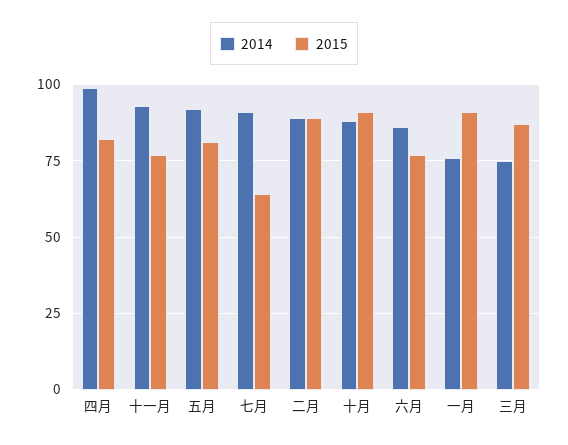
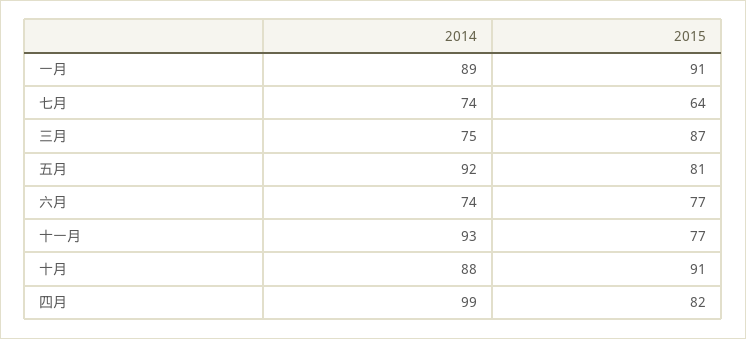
  {
    "2014": {
      "四月": 99,
      "十一月": 93,
      "五月": 92,
-     "七月": 90,
+     "七月": 74,
-     "二月": 90,
      "十月": 88,
-     "六月": 85,
+     "六月": 74,
-     "一月": 75,
+     "一月": 89,
      "三月": 75
    },
    "2015": {
      "四月": 82,
      "十一月": 77,
      "五月": 81,
      "七月": 64,
-     "二月": 90,
      "十月": 91,
      "六月": 77,
      "一月": 91,
      "三月": 87
    }
  }

